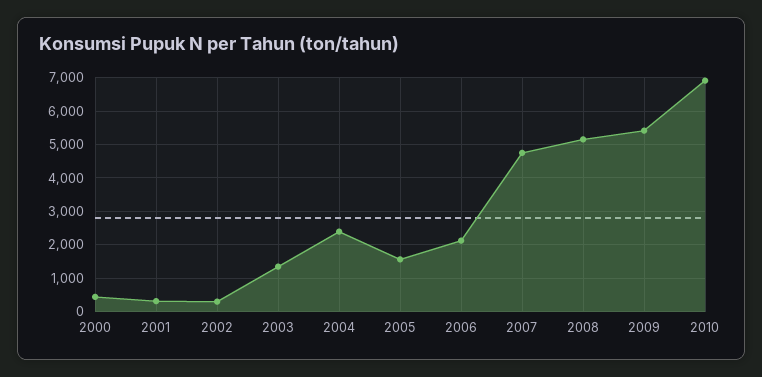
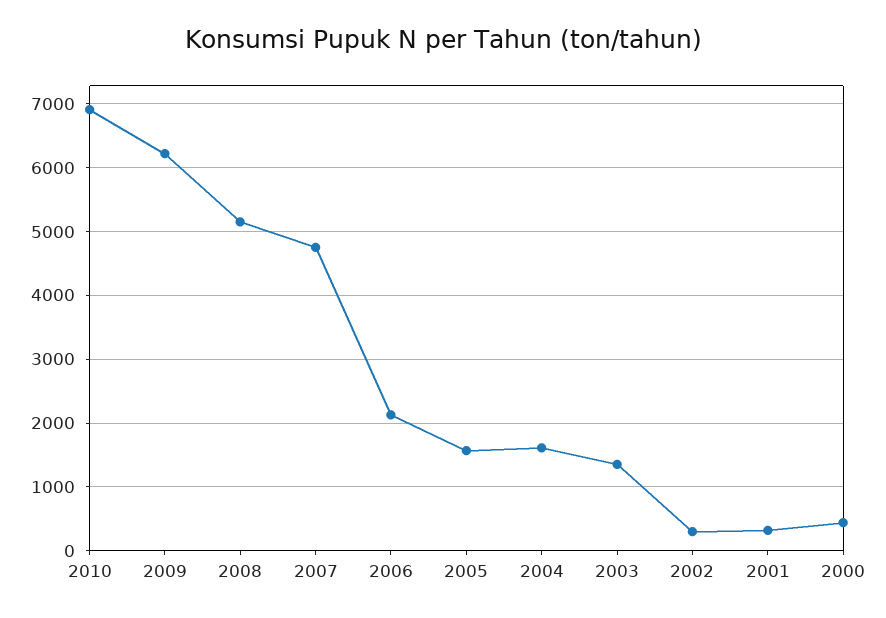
  {
    "2000": 400,
    "2001": 300,
    "2002": 300,
    "2003": 1400,
-   "2004": 2400,
+   "2004": 1600,
    "2005": 1600,
    "2006": 2100,
    "2007": 4800,
    "2008": 5200,
-   "2009": 5400,
+   "2009": 6200,
    "2010": 6900
  }

